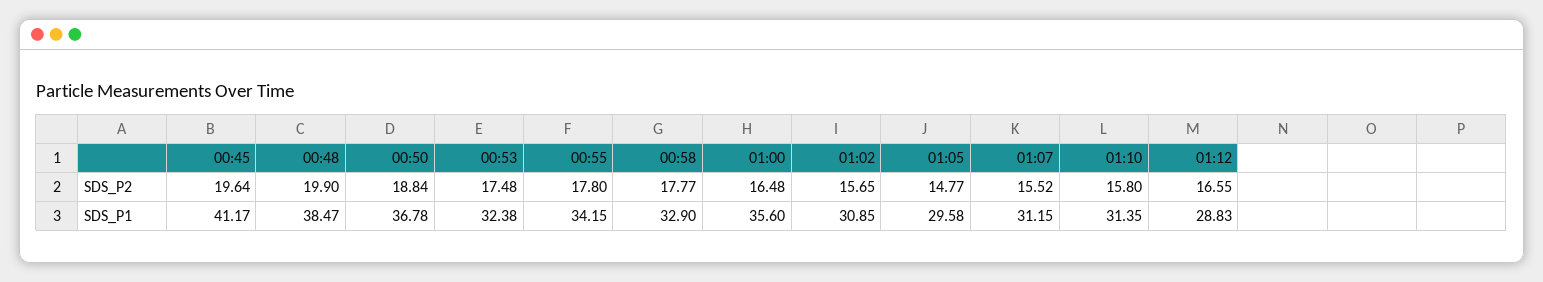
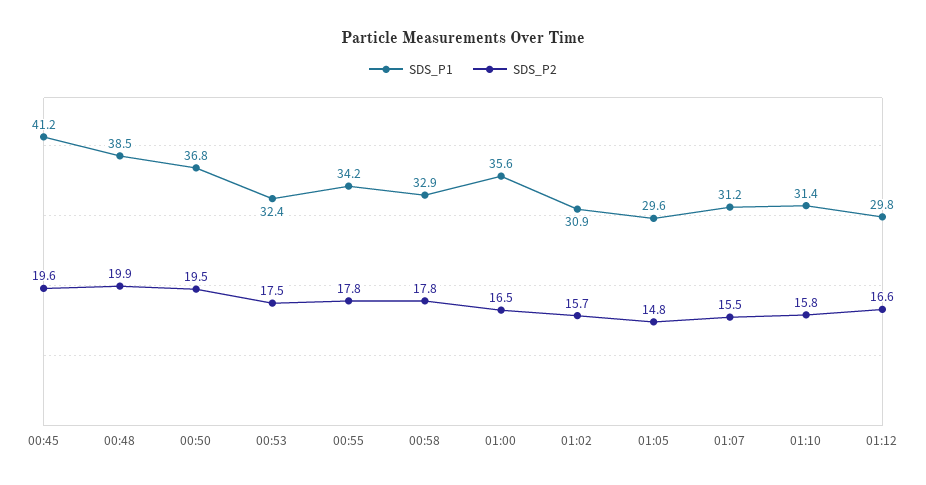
  {
    "SDS_P2": {
      "00:45": 19.64,
      "00:48": 19.9,
-     "00:50": 18.84,
+     "00:50": 19.5,
      "00:53": 17.48,
      "00:55": 17.8,
      "00:58": 17.77,
      "01:00": 16.48,
      "01:02": 15.65,
      "01:05": 14.77,
      "01:07": 15.52,
      "01:10": 15.8,
      "01:12": 16.55
    },
    "SDS_P1": {
      "00:45": 41.17,
      "00:48": 38.47,
      "00:50": 36.78,
      "00:53": 32.38,
      "00:55": 34.15,
      "00:58": 32.9,
      "01:00": 35.6,
      "01:02": 30.85,
      "01:05": 29.58,
      "01:07": 31.15,
      "01:10": 31.35,
-     "01:12": 28.83
+     "01:12": 29.8
    }
  }

